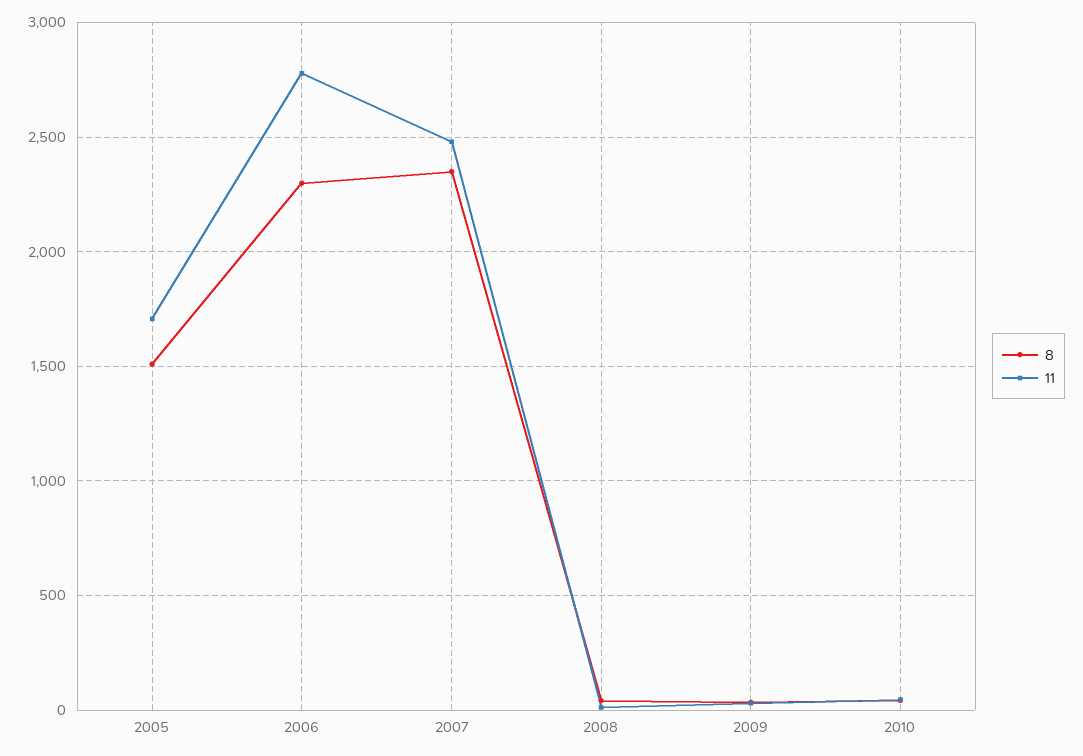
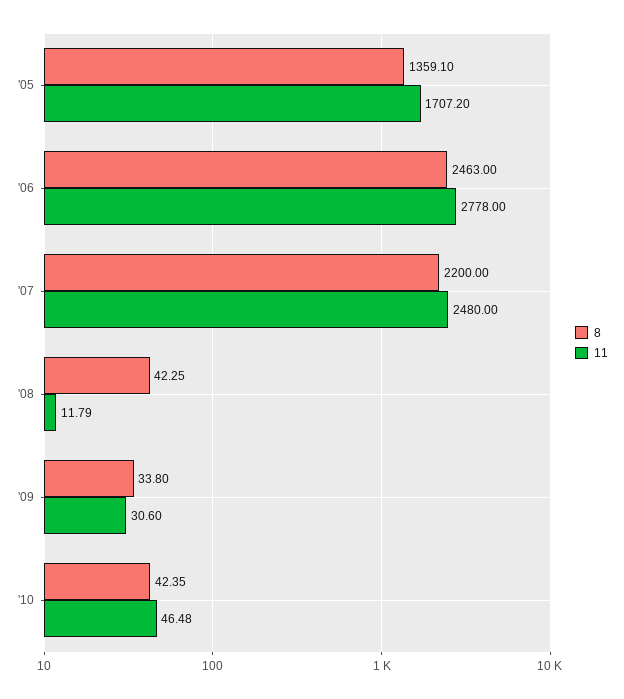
  {
    "8": {
-     "2005": 1500,
+     "2005": 1359.1,
-     "2006": 2300,
+     "2006": 2463,
-     "2007": 2350,
+     "2007": 2200,
      "2008": 42.25,
      "2009": 33.8,
      "2010": 42.35
    },
    "11": {
      "2005": 1707.2,
      "2006": 2778,
      "2007": 2480,
      "2008": 11.79,
      "2009": 30.6,
      "2010": 46.48
    }
  }

